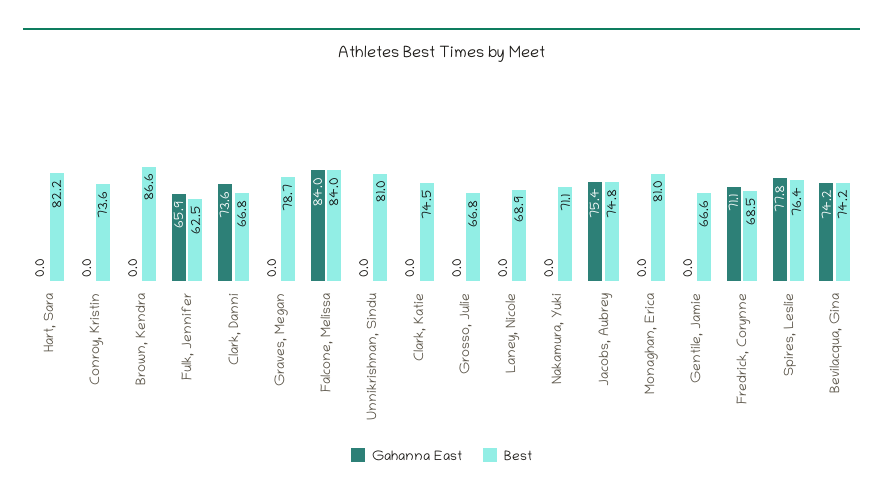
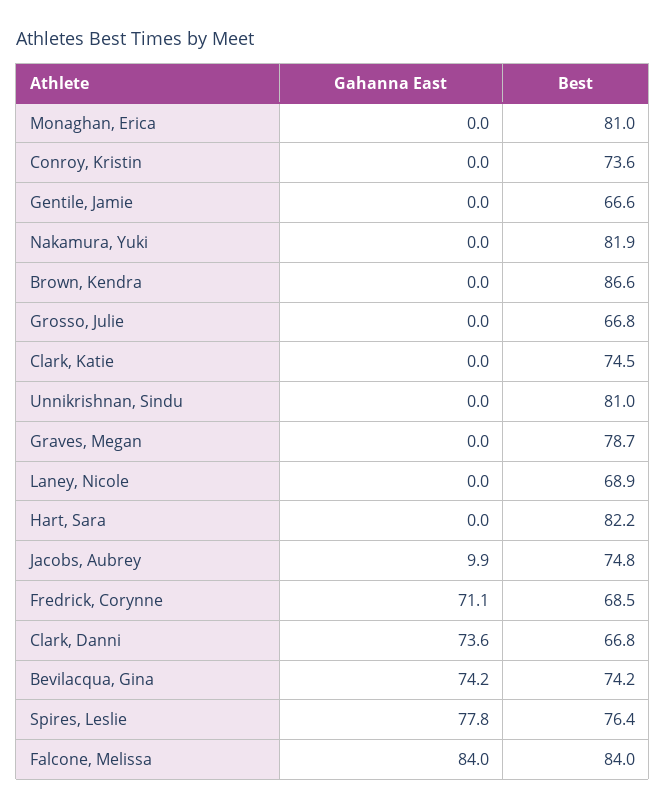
  {
    "Gahanna East": {
      "Hart, Sara": 0,
      "Conroy, Kristin": 0,
      "Brown, Kendra": 0,
-     "Fulk, Jennifer": 65.9,
      "Clark, Danni": 73.6,
      "Graves, Megan": 0,
      "Falcone, Melissa": 84,
      "Unnikrishnan, Sindu": 0,
      "Clark, Katie": 0,
      "Grosso, Julie": 0,
      "Laney, Nicole": 0,
      "Nakamura, Yuki": 0,
-     "Jacobs, Aubrey": 75.4,
+     "Jacobs, Aubrey": 9.9,
      "Monaghan, Erica": 0,
      "Gentile, Jamie": 0,
      "Fredrick, Corynne": 71.1,
      "Spires, Leslie": 77.8,
      "Bevilacqua, Gina": 74.2
    },
    "Best": {
      "Hart, Sara": 82.2,
      "Conroy, Kristin": 73.6,
      "Brown, Kendra": 86.6,
-     "Fulk, Jennifer": 62.5,
      "Clark, Danni": 66.8,
      "Graves, Megan": 78.7,
      "Falcone, Melissa": 84,
      "Unnikrishnan, Sindu": 81,
      "Clark, Katie": 74.5,
      "Grosso, Julie": 66.8,
      "Laney, Nicole": 68.9,
-     "Nakamura, Yuki": 71.1,
+     "Nakamura, Yuki": 81.9,
      "Jacobs, Aubrey": 74.8,
      "Monaghan, Erica": 81,
      "Gentile, Jamie": 66.6,
      "Fredrick, Corynne": 68.5,
      "Spires, Leslie": 76.4,
      "Bevilacqua, Gina": 74.2
    }
  }

